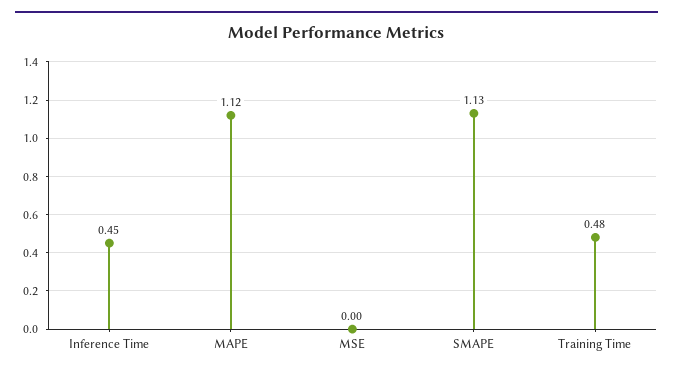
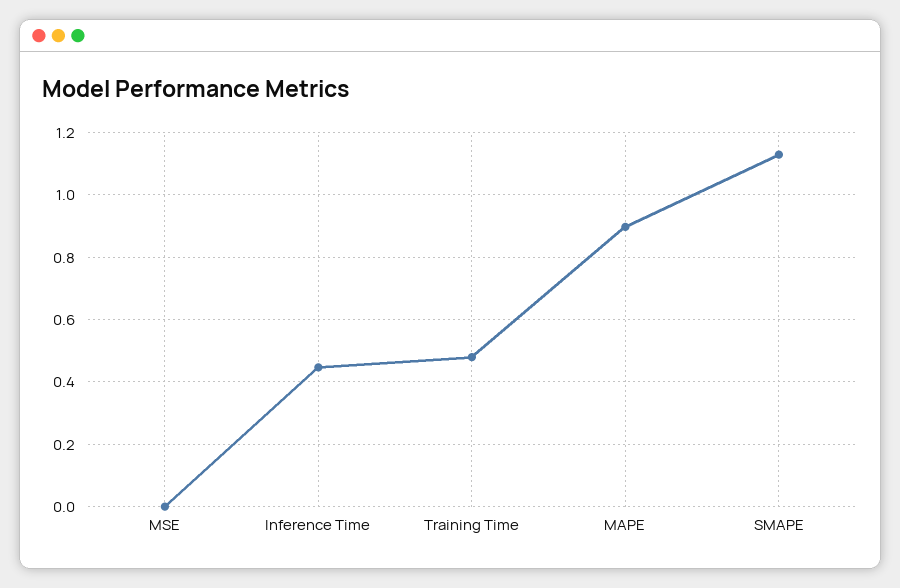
  {
    "Inference Time": 0.45,
-   "MAPE": 1.12,
+   "MAPE": 0.9,
    "MSE": 0,
    "SMAPE": 1.13,
    "Training Time": 0.48
  }

